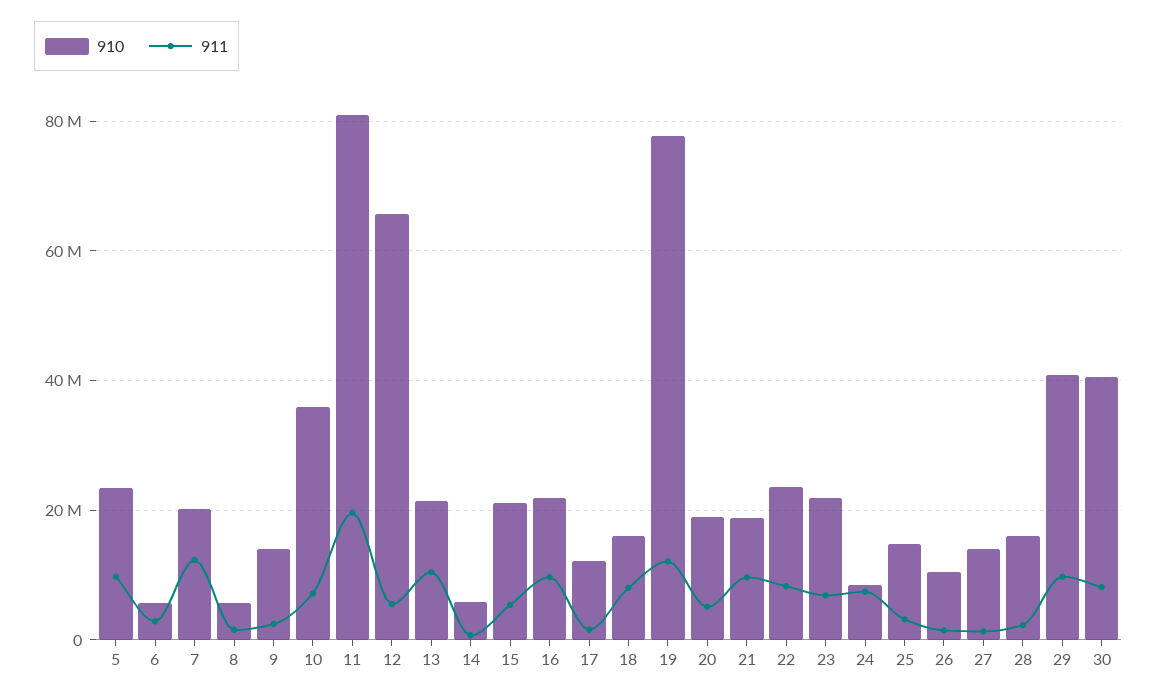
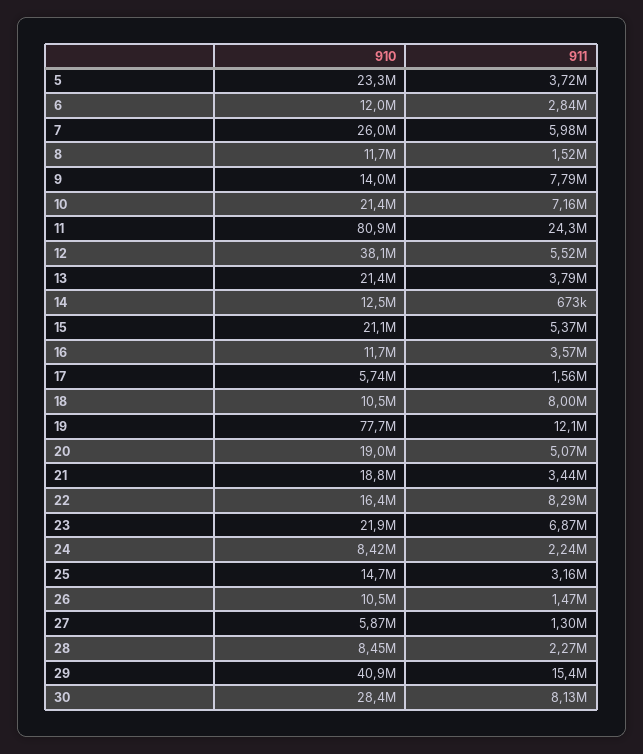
  {
    "910": {
      "5": 23300000,
-     "6": 6000000,
+     "6": 12000000,
-     "7": 20000000,
+     "7": 26000000,
-     "8": 6000000,
+     "8": 11700000,
      "9": 14000000,
-     "10": 36000000,
+     "10": 21400000,
      "11": 80900000,
-     "12": 66000000,
+     "12": 38100000,
      "13": 21400000,
-     "14": 6000000,
+     "14": 12500000,
      "15": 21100000,
-     "16": 22000000,
+     "16": 11700000,
-     "17": 12000000,
+     "17": 5740000,
-     "18": 16000000,
+     "18": 10500000,
      "19": 77700000,
      "20": 19000000,
      "21": 18800000,
-     "22": 24000000,
+     "22": 16400000,
      "23": 21900000,
      "24": 8420000,
      "25": 14700000,
      "26": 10500000,
-     "27": 14000000,
+     "27": 5870000,
-     "28": 16000000,
+     "28": 8450000,
      "29": 40900000,
-     "30": 40000000
+     "30": 28400000
    },
    "911": {
-     "5": 10000000,
+     "5": 3720000,
      "6": 2840000,
-     "7": 12000000,
+     "7": 5980000,
      "8": 1520000,
-     "9": 2000000,
+     "9": 7790000,
      "10": 7160000,
-     "11": 20000000,
+     "11": 24300000,
      "12": 5520000,
-     "13": 10000000,
+     "13": 3790000,
      "14": 673000,
      "15": 5370000,
-     "16": 10000000,
+     "16": 3570000,
      "17": 1560000,
      "18": 8000000,
      "19": 12100000,
      "20": 5070000,
-     "21": 10000000,
+     "21": 3440000,
      "22": 8290000,
      "23": 6870000,
-     "24": 8000000,
+     "24": 2240000,
      "25": 3160000,
      "26": 1470000,
      "27": 1300000,
      "28": 2270000,
-     "29": 10000000,
+     "29": 15400000,
      "30": 8130000
    }
  }

